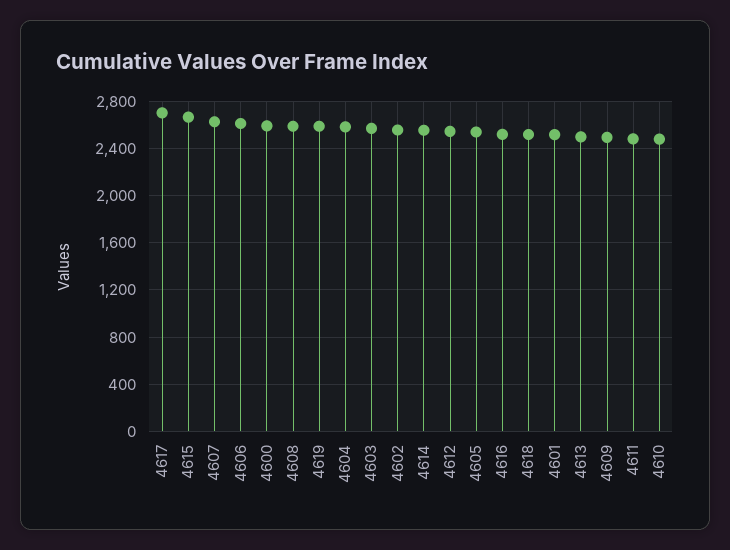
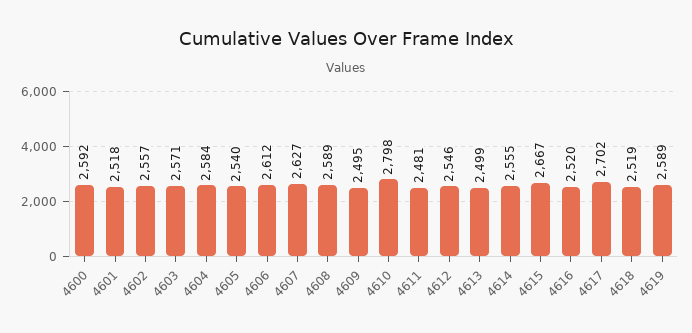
  {
    "4617": 2702,
    "4615": 2667,
    "4607": 2627,
    "4606": 2612,
    "4600": 2592,
    "4608": 2589,
    "4619": 2589,
    "4604": 2584,
    "4603": 2571,
    "4602": 2557,
    "4614": 2555,
    "4612": 2546,
    "4605": 2540,
    "4616": 2520,
    "4618": 2519,
    "4601": 2518,
    "4613": 2499,
    "4609": 2495,
    "4611": 2481,
-   "4610": 2500
+   "4610": 2798
  }

